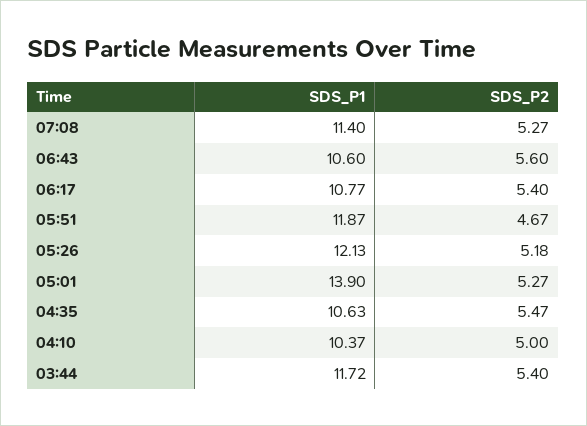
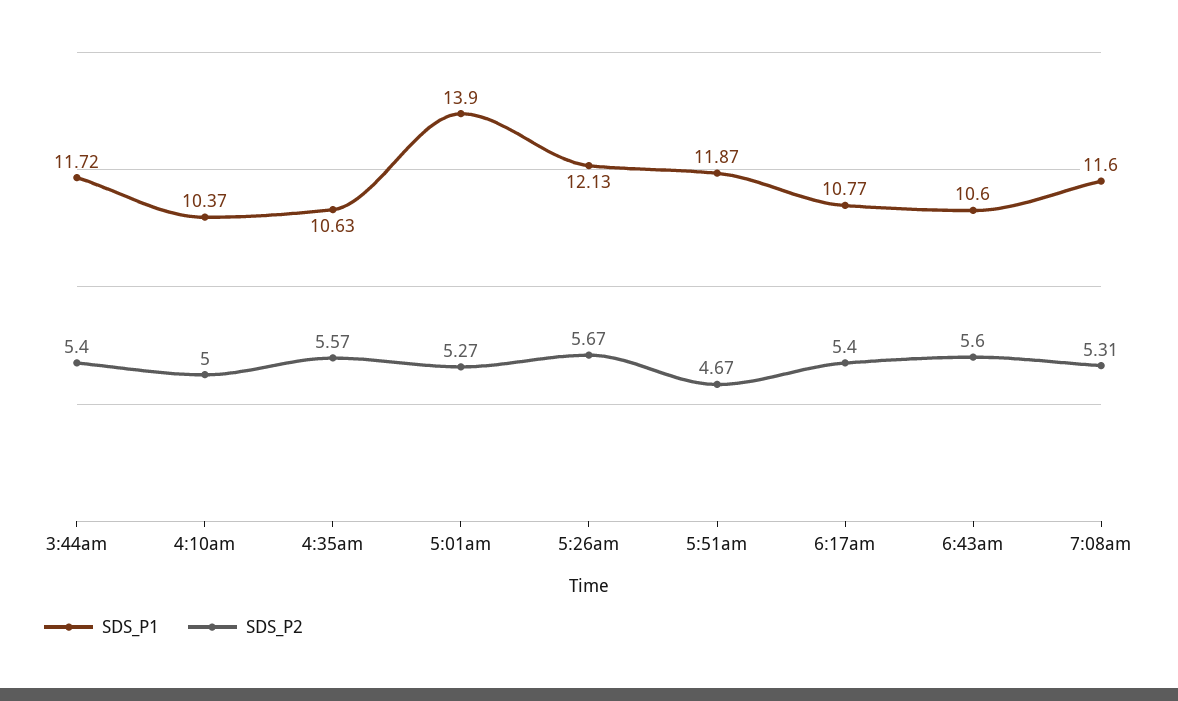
  {
    "SDS_P1": {
-     "07:08": 11.4,
+     "07:08": 11.6,
      "06:43": 10.6,
      "06:17": 10.77,
      "05:51": 11.87,
      "05:26": 12.13,
      "05:01": 13.9,
      "04:35": 10.63,
      "04:10": 10.37,
      "03:44": 11.72
    },
    "SDS_P2": {
-     "07:08": 5.27,
+     "07:08": 5.31,
      "06:43": 5.6,
      "06:17": 5.4,
      "05:51": 4.67,
-     "05:26": 5.18,
+     "05:26": 5.67,
      "05:01": 5.27,
-     "04:35": 5.47,
+     "04:35": 5.57,
      "04:10": 5,
      "03:44": 5.4
    }
  }

